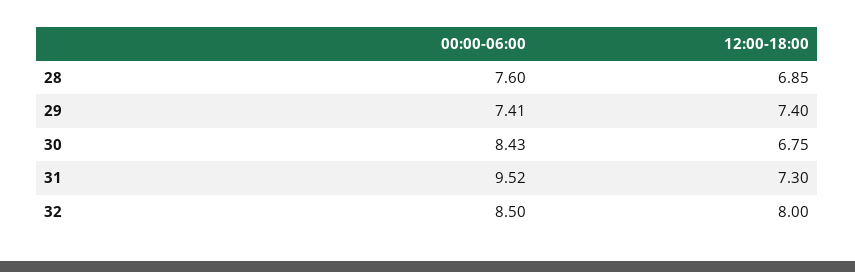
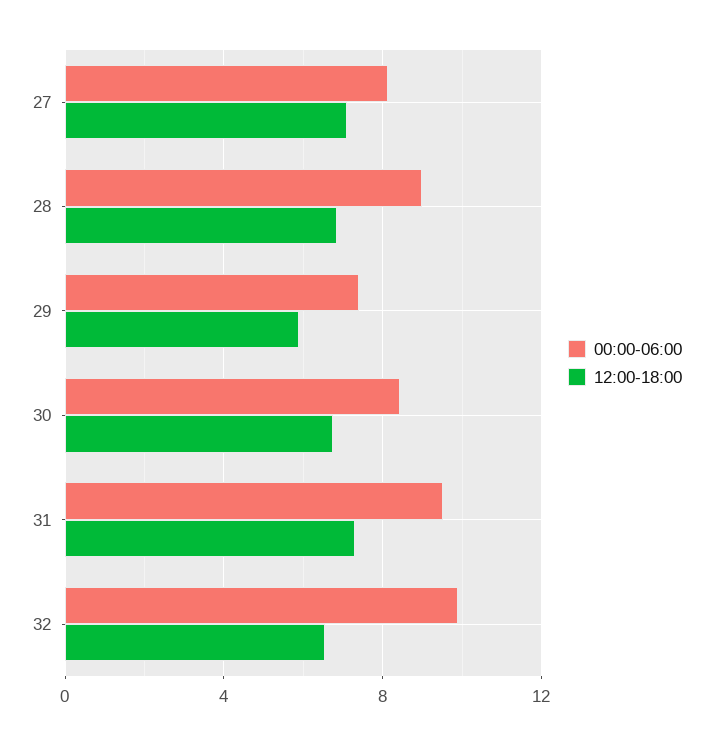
  {
    "00:00-06:00": {
-     "28": 7.6,
+     "28": 9,
      "29": 7.41,
      "30": 8.43,
      "31": 9.52,
-     "32": 8.5
+     "32": 10,
+     "27": 8
    },
    "12:00-18:00": {
      "28": 6.85,
-     "29": 7.4,
+     "29": 6,
      "30": 6.75,
      "31": 7.3,
-     "32": 8
+     "32": 6.5,
+     "27": 7
    }
  }

